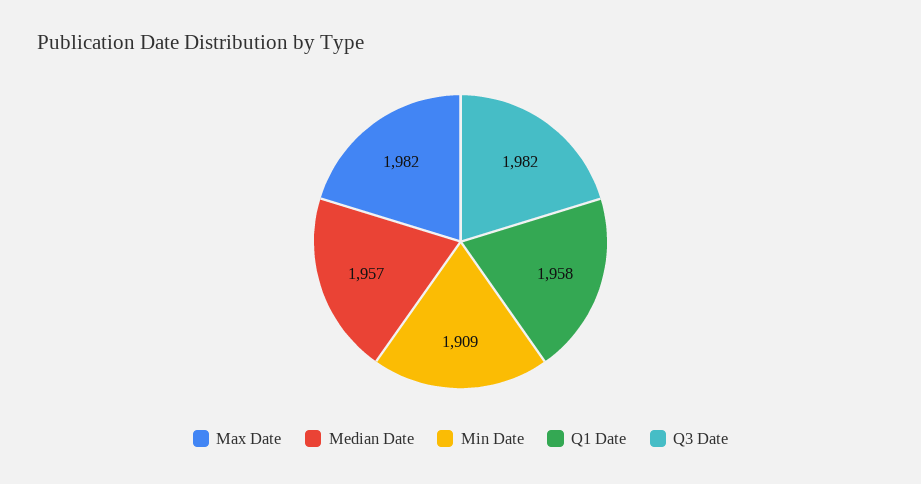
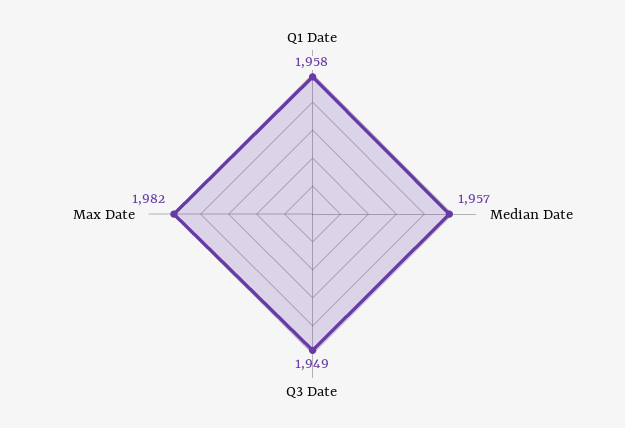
  {
    "Max Date": 1982,
    "Median Date": 1957,
-   "Min Date": 1909,
    "Q1 Date": 1958,
-   "Q3 Date": 1982
+   "Q3 Date": 1949
  }

